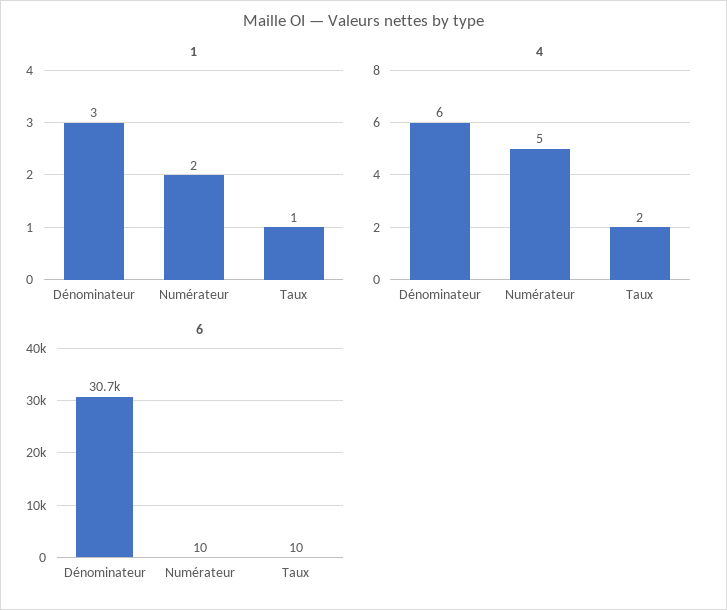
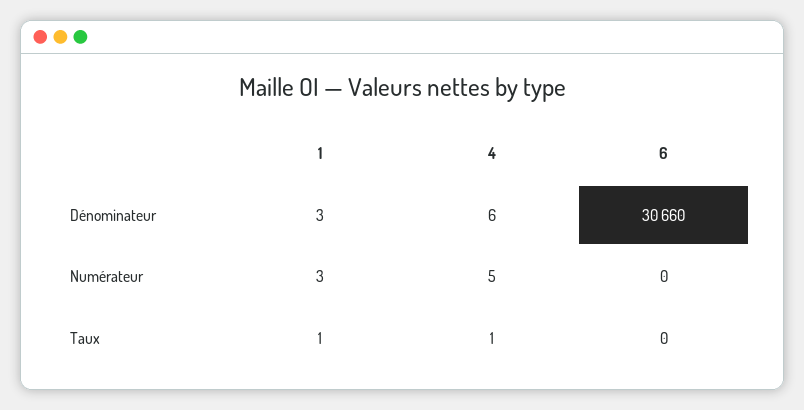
  {
    "1": {
      "Dénominateur": 3,
-     "Numérateur": 2,
+     "Numérateur": 3,
      "Taux": 1
    },
    "4": {
      "Dénominateur": 6,
      "Numérateur": 5,
-     "Taux": 2
+     "Taux": 1
    },
    "6": {
      "Dénominateur": 30660,
-     "Numérateur": 10,
+     "Numérateur": 0,
-     "Taux": 10
+     "Taux": 0
    }
  }

